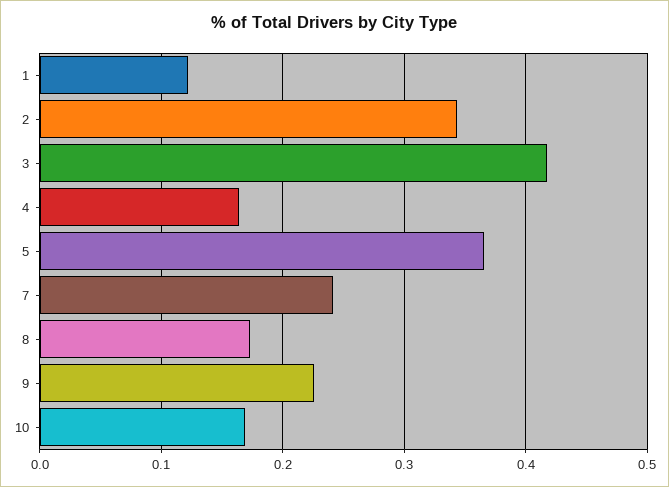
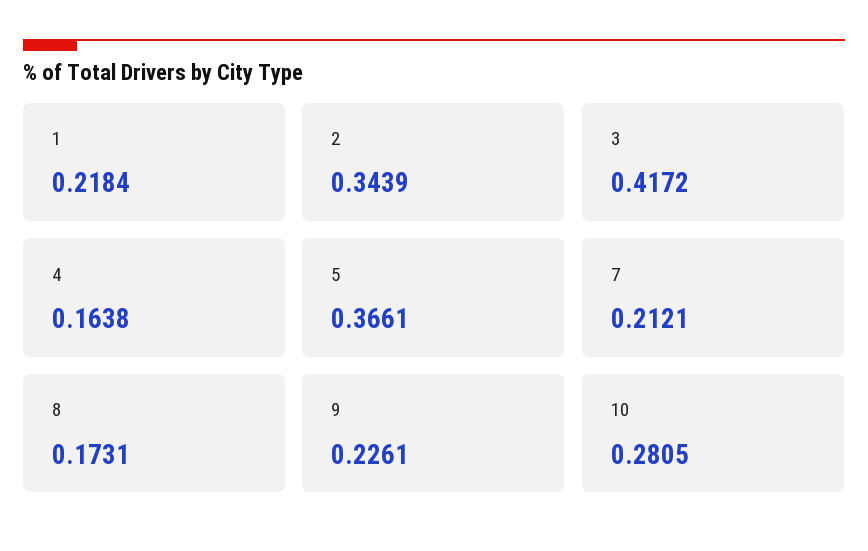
  {
-   "1": 0.12,
+   "1": 0.2184,
    "2": 0.3439,
    "3": 0.4172,
    "4": 0.1638,
    "5": 0.3661,
-   "7": 0.24,
+   "7": 0.2121,
    "8": 0.1731,
    "9": 0.2261,
-   "10": 0.17
+   "10": 0.2805
  }

